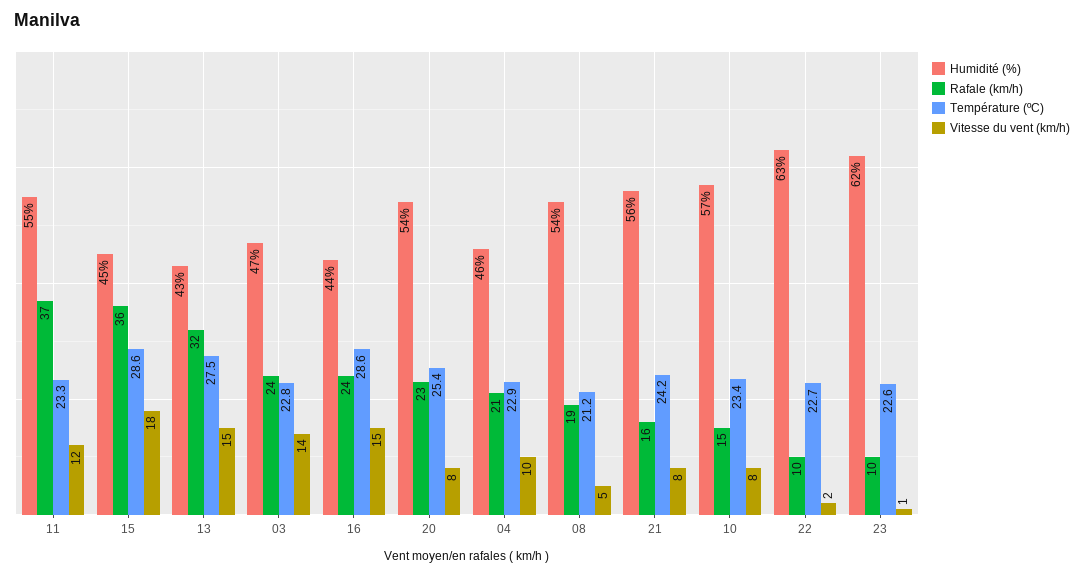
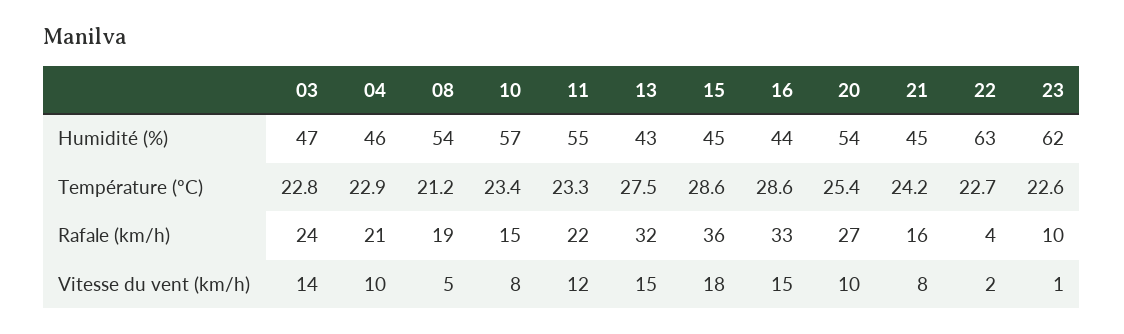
  {
    "Humidité (%)": {
      "11": 55,
      "15": 45,
      "13": 43,
      "03": 47,
      "16": 44,
      "20": 54,
      "04": 46,
      "08": 54,
-     "21": 56,
+     "21": 45,
      "10": 57,
      "22": 63,
      "23": 62
    },
    "Rafale (km/h)": {
-     "11": 37,
+     "11": 22,
      "15": 36,
      "13": 32,
      "03": 24,
-     "16": 24,
+     "16": 33,
-     "20": 23,
+     "20": 27,
      "04": 21,
      "08": 19,
      "21": 16,
      "10": 15,
-     "22": 10,
+     "22": 4,
      "23": 10
    },
    "Température (ºC)": {
      "11": 23.3,
      "15": 28.6,
      "13": 27.5,
      "03": 22.8,
      "16": 28.6,
      "20": 25.4,
      "04": 22.9,
      "08": 21.2,
      "21": 24.2,
      "10": 23.4,
      "22": 22.7,
      "23": 22.6
    },
    "Vitesse du vent (km/h)": {
      "11": 12,
      "15": 18,
      "13": 15,
      "03": 14,
      "16": 15,
-     "20": 8,
+     "20": 10,
      "04": 10,
      "08": 5,
      "21": 8,
      "10": 8,
      "22": 2,
      "23": 1
    }
  }

